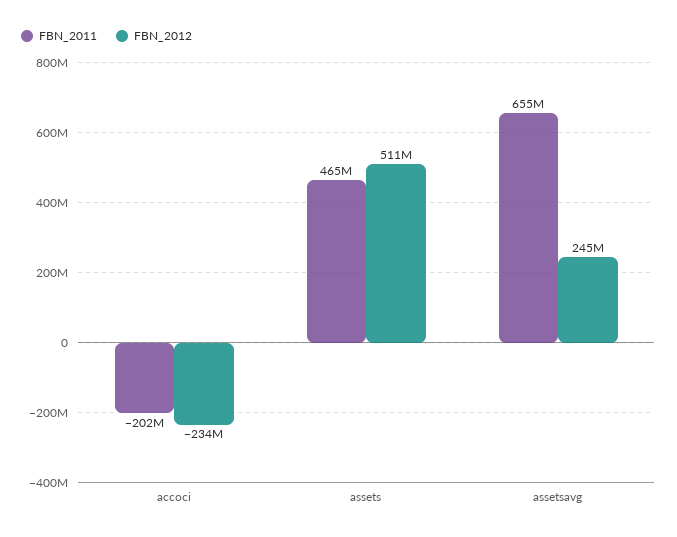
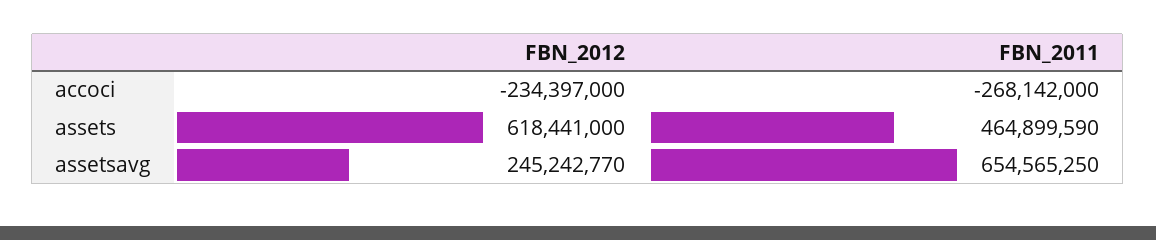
  {
    "FBN_2011": {
-     "accoci": -202000000,
+     "accoci": -268142000,
      "assets": 464899590,
      "assetsavg": 654565250
    },
    "FBN_2012": {
      "accoci": -234397000,
-     "assets": 511000000,
+     "assets": 618441000,
      "assetsavg": 245242770
    }
  }

